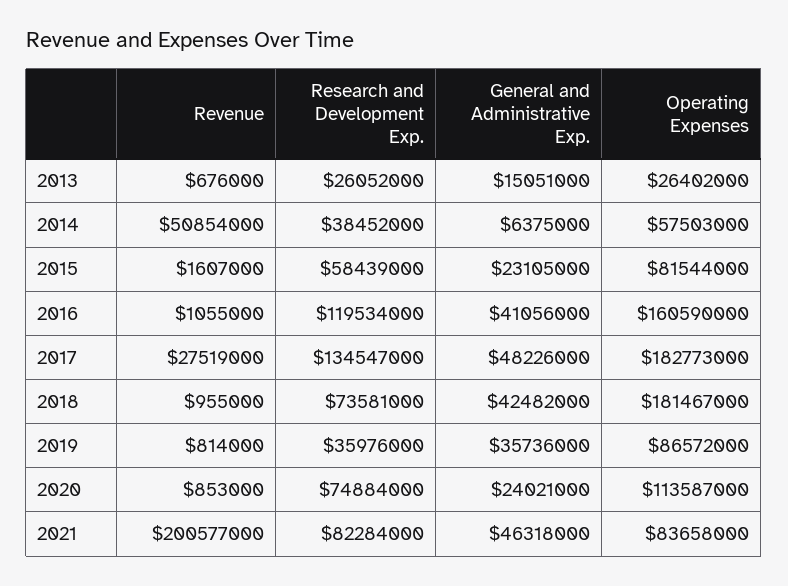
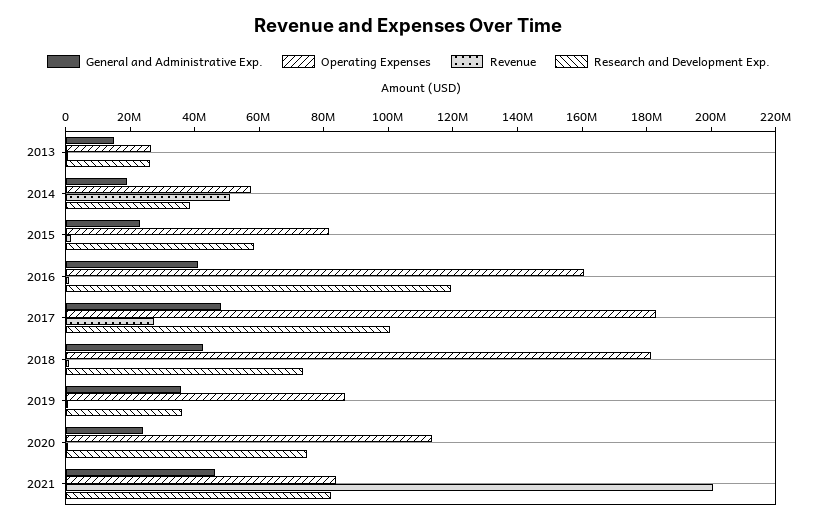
  {
    "Revenue": {
      "2013": 676000,
      "2014": 50854000,
      "2015": 1607000,
      "2016": 1055000,
      "2017": 27519000,
      "2018": 955000,
      "2019": 814000,
      "2020": 853000,
      "2021": 200577000
    },
    "Research and Development Exp.": {
      "2013": 26052000,
      "2014": 38452000,
      "2015": 58439000,
      "2016": 119534000,
-     "2017": 134547000,
+     "2017": 100000000,
      "2018": 73581000,
      "2019": 35976000,
      "2020": 74884000,
      "2021": 82284000
    },
    "General and Administrative Exp.": {
      "2013": 15051000,
-     "2014": 6375000,
+     "2014": 20000000,
      "2015": 23105000,
      "2016": 41056000,
      "2017": 48226000,
      "2018": 42482000,
      "2019": 35736000,
      "2020": 24021000,
      "2021": 46318000
    },
    "Operating Expenses": {
      "2013": 26402000,
      "2014": 57503000,
      "2015": 81544000,
      "2016": 160590000,
      "2017": 182773000,
      "2018": 181467000,
      "2019": 86572000,
      "2020": 113587000,
      "2021": 83658000
    }
  }

